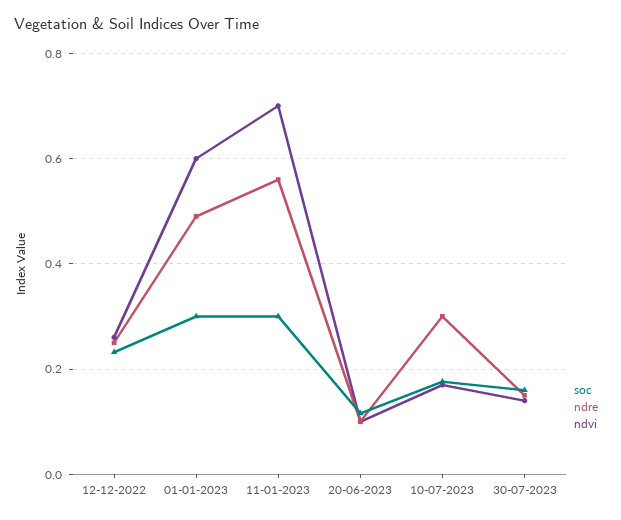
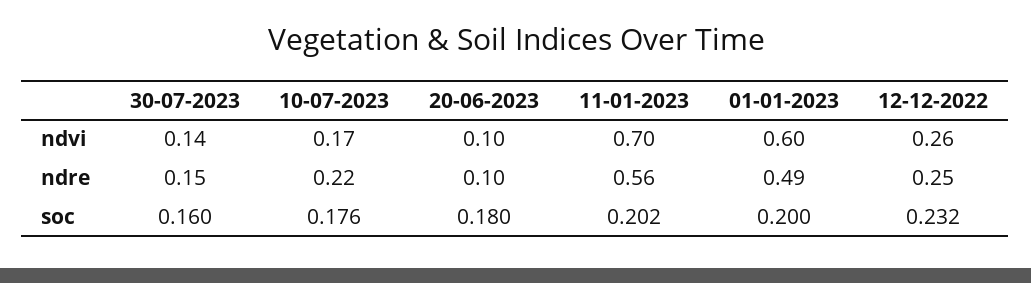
  {
    "soc": {
      "12-12-2022": 0.232,
-     "01-01-2023": 0.3,
+     "01-01-2023": 0.2,
-     "11-01-2023": 0.3,
+     "11-01-2023": 0.202,
-     "20-06-2023": 0.12,
+     "20-06-2023": 0.18,
      "10-07-2023": 0.176,
      "30-07-2023": 0.16
    },
    "ndre": {
      "12-12-2022": 0.25,
      "01-01-2023": 0.49,
      "11-01-2023": 0.56,
      "20-06-2023": 0.1,
-     "10-07-2023": 0.3,
+     "10-07-2023": 0.22,
      "30-07-2023": 0.15
    },
    "ndvi": {
      "12-12-2022": 0.26,
      "01-01-2023": 0.6,
      "11-01-2023": 0.7,
      "20-06-2023": 0.1,
      "10-07-2023": 0.17,
      "30-07-2023": 0.14
    }
  }

